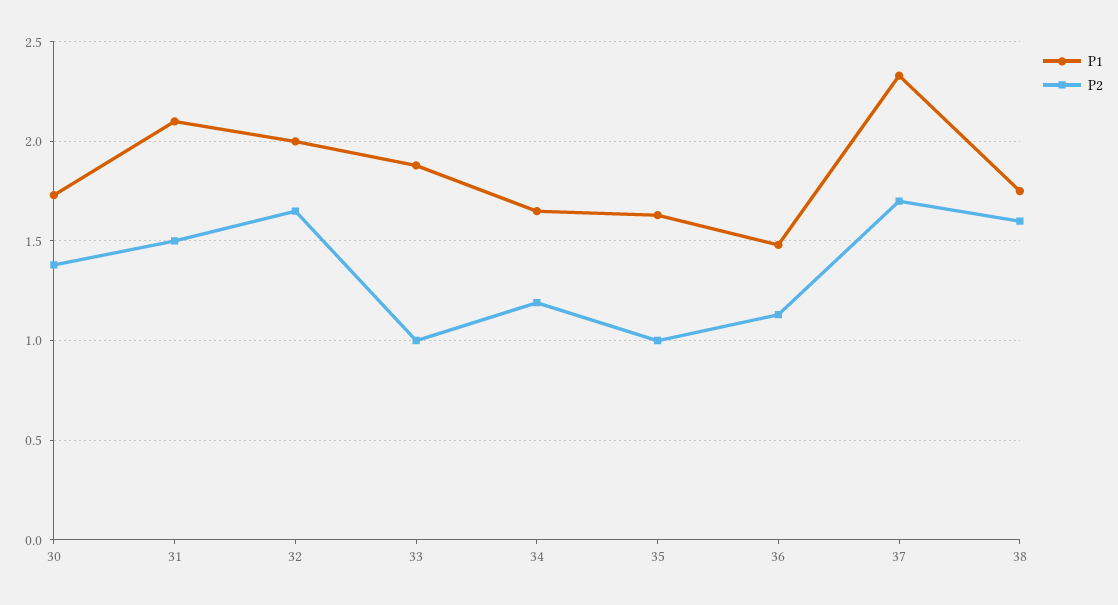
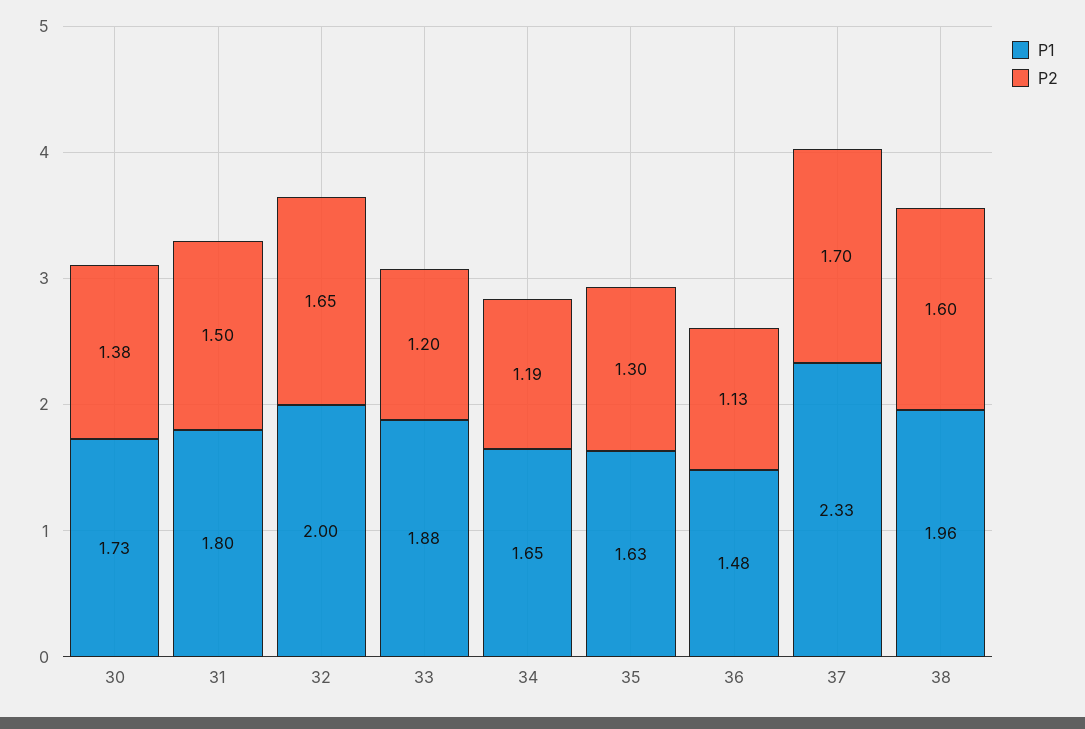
  {
    "P1": {
      "30": 1.73,
-     "31": 2.1,
+     "31": 1.8,
      "32": 2,
      "33": 1.88,
      "34": 1.65,
      "35": 1.63,
      "36": 1.48,
      "37": 2.33,
-     "38": 1.75
+     "38": 1.96
    },
    "P2": {
      "30": 1.38,
      "31": 1.5,
      "32": 1.65,
-     "33": 1,
+     "33": 1.2,
      "34": 1.19,
-     "35": 1,
+     "35": 1.3,
      "36": 1.13,
      "37": 1.7,
      "38": 1.6
    }
  }

